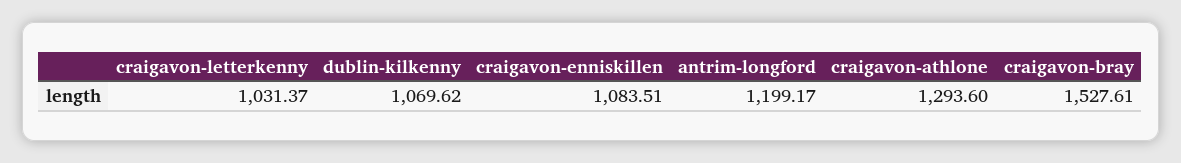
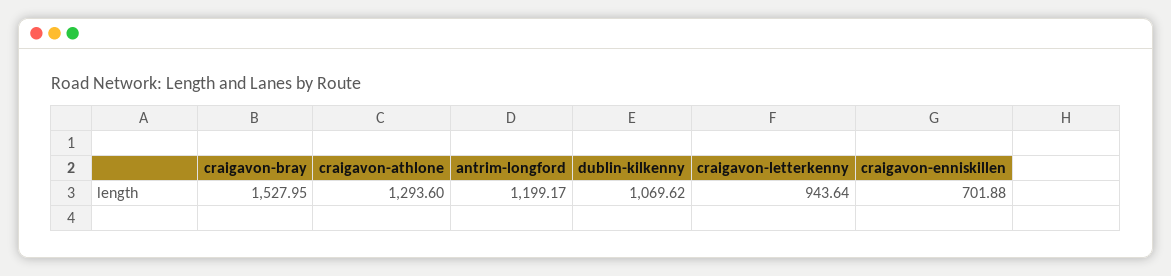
  {
-   "craigavon-letterkenny": 1031.37,
+   "craigavon-letterkenny": 943.64,
    "dublin-kilkenny": 1069.62,
-   "craigavon-enniskillen": 1083.51,
+   "craigavon-enniskillen": 701.88,
    "antrim-longford": 1199.17,
    "craigavon-athlone": 1293.6,
-   "craigavon-bray": 1527.61
+   "craigavon-bray": 1527.95
  }

